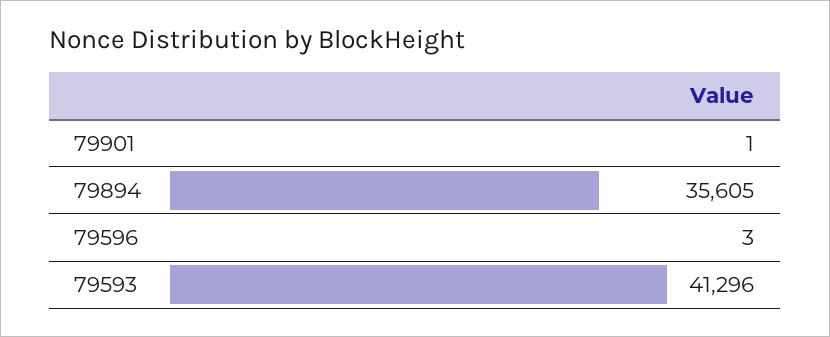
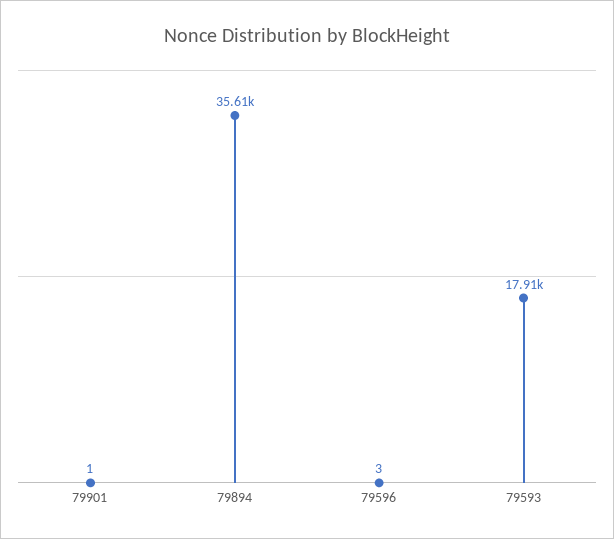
  {
    "79901": 1,
    "79894": 35605,
    "79596": 3,
-   "79593": 41296
+   "79593": 17910
  }

